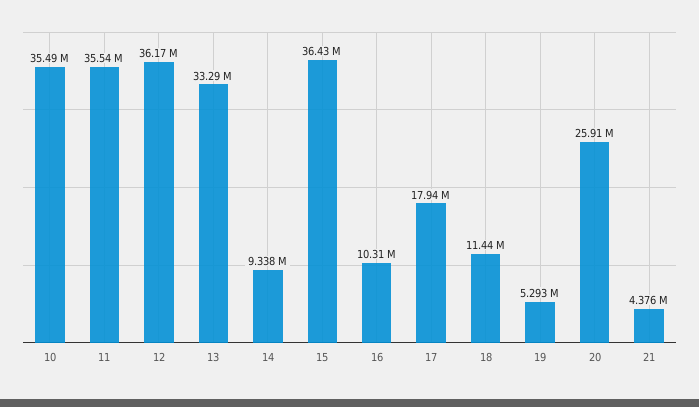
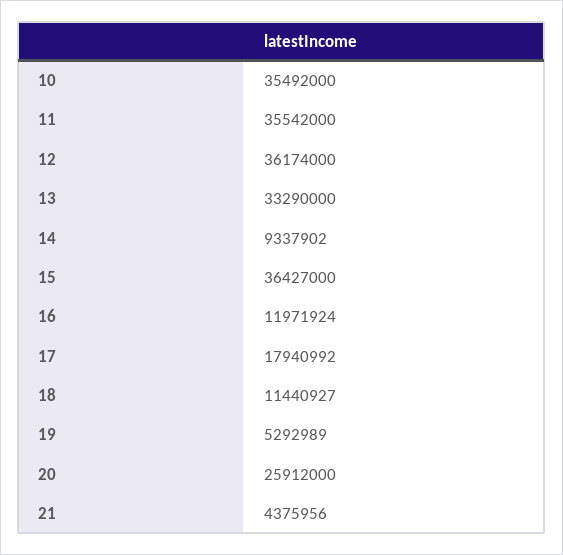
  {
    "10": 35492000,
    "11": 35542000,
    "12": 36174000,
    "13": 33290000,
    "14": 9337902,
    "15": 36427000,
-   "16": 10310000,
+   "16": 11971924,
    "17": 17940992,
    "18": 11440927,
    "19": 5292989,
    "20": 25912000,
    "21": 4375956
  }

